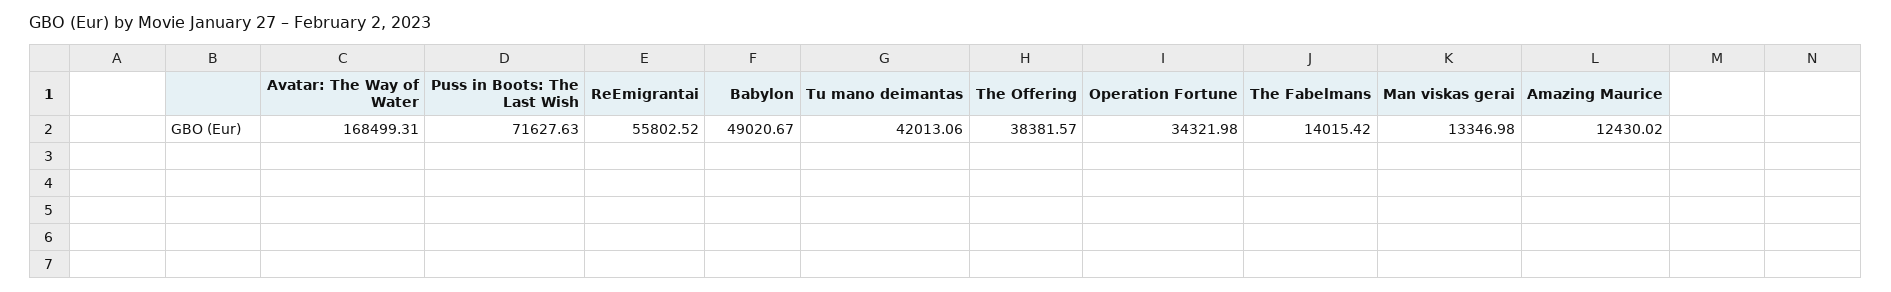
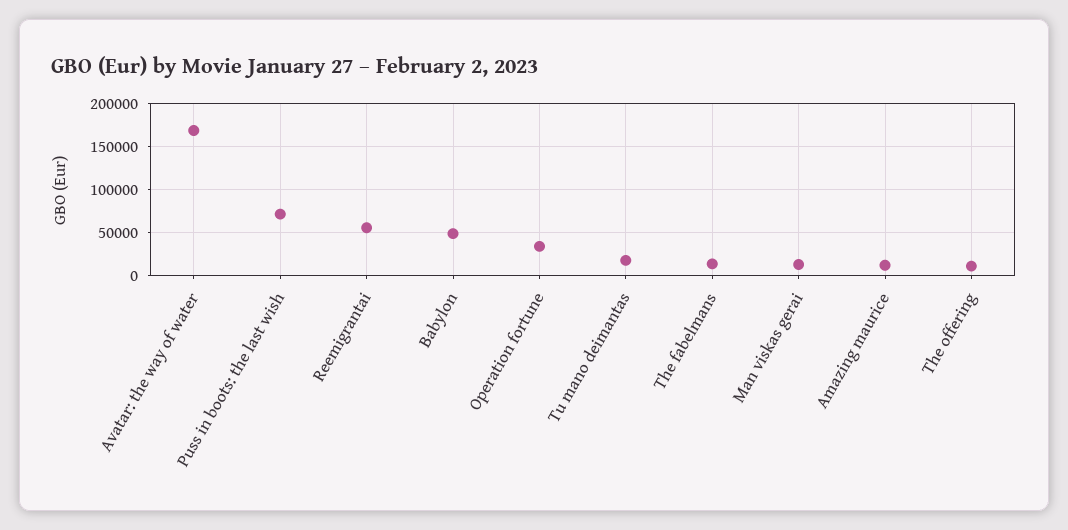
  {
    "Avatar: The Way of Water": 168499.31,
    "Puss in Boots: The Last Wish": 71627.63,
    "ReEmigrantai": 55802.52,
    "Babylon": 49020.67,
-   "Tu mano deimantas": 42013.06,
+   "Tu mano deimantas": 20000,
-   "The Offering": 38381.57,
+   "The Offering": 10000,
    "Operation Fortune": 34321.98,
    "The Fabelmans": 14015.42,
    "Man viskas gerai": 13346.98,
    "Amazing Maurice": 12430.02
  }

